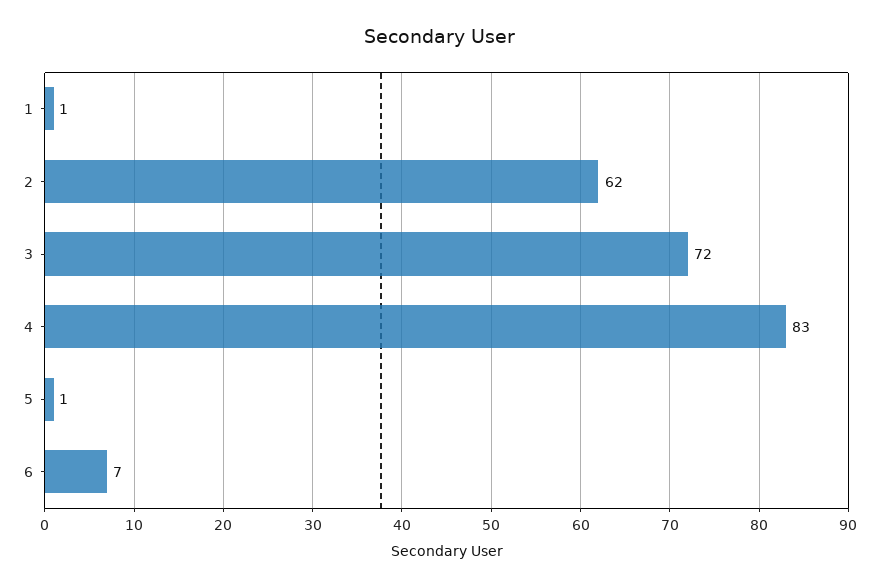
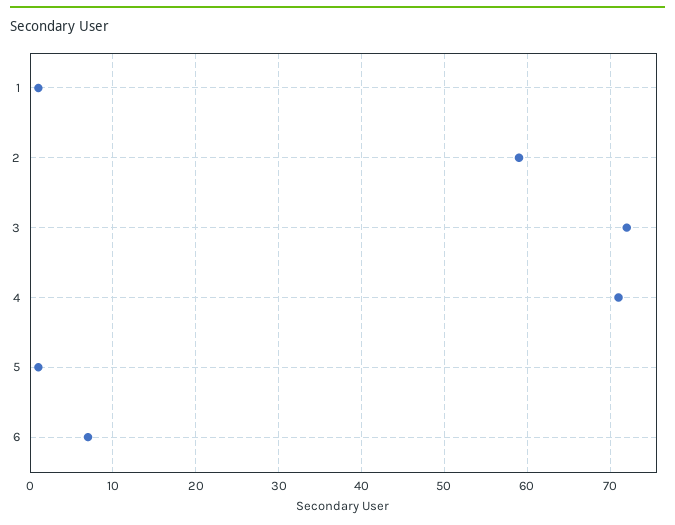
  {
    "1": 1,
-   "2": 62,
+   "2": 59,
    "3": 72,
-   "4": 83,
+   "4": 71,
    "5": 1,
    "6": 7
  }

